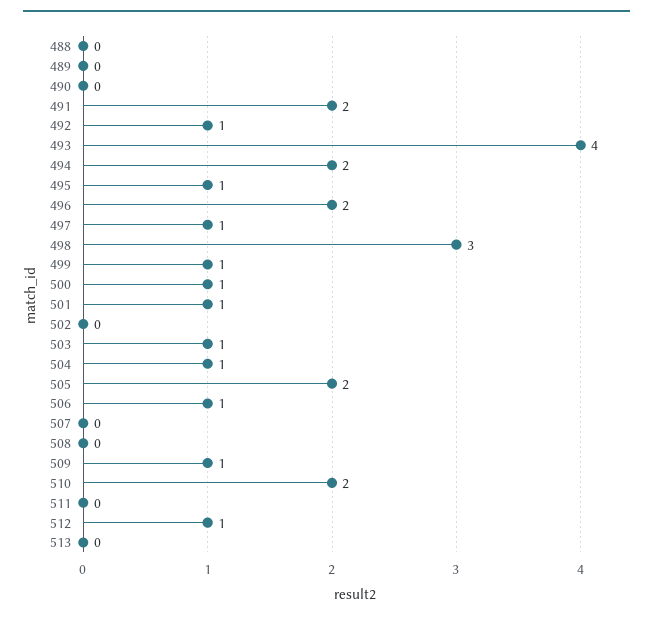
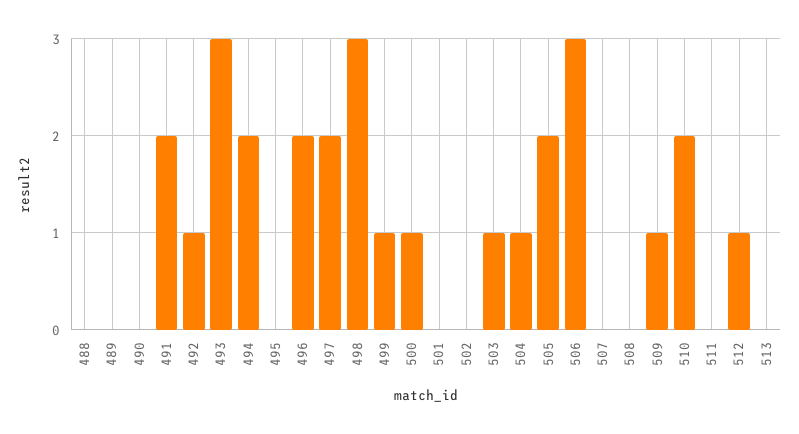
  {
    "488": 0,
    "489": 0,
    "490": 0,
    "491": 2,
    "492": 1,
-   "493": 4,
+   "493": 3,
    "494": 2,
-   "495": 1,
+   "495": 0,
    "496": 2,
-   "497": 1,
+   "497": 2,
    "498": 3,
    "499": 1,
    "500": 1,
-   "501": 1,
+   "501": 0,
    "502": 0,
    "503": 1,
    "504": 1,
    "505": 2,
-   "506": 1,
+   "506": 3,
    "507": 0,
    "508": 0,
    "509": 1,
    "510": 2,
    "511": 0,
    "512": 1,
    "513": 0
  }

